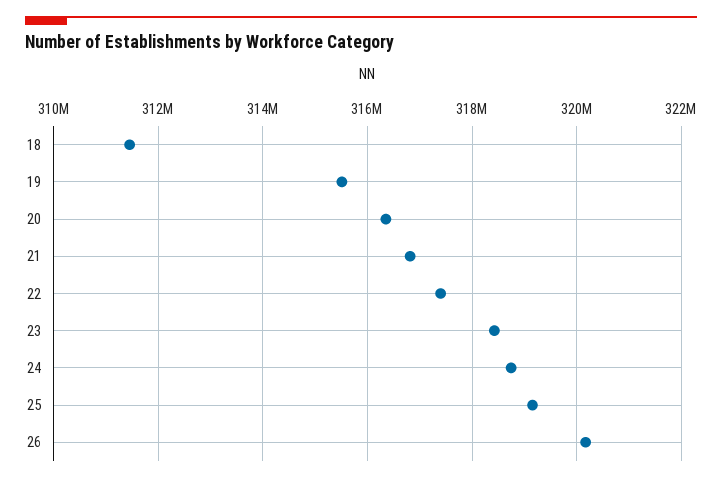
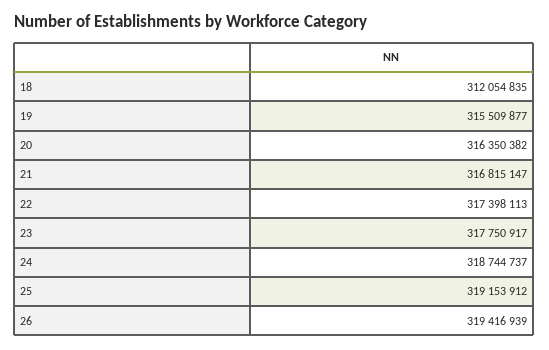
  {
-   "18": 311400000,
+   "18": 312054835,
    "19": 315509877,
    "20": 316350382,
    "21": 316815147,
    "22": 317398113,
-   "23": 318400000,
+   "23": 317750917,
    "24": 318744737,
    "25": 319153912,
-   "26": 320200000
+   "26": 319416939
  }

